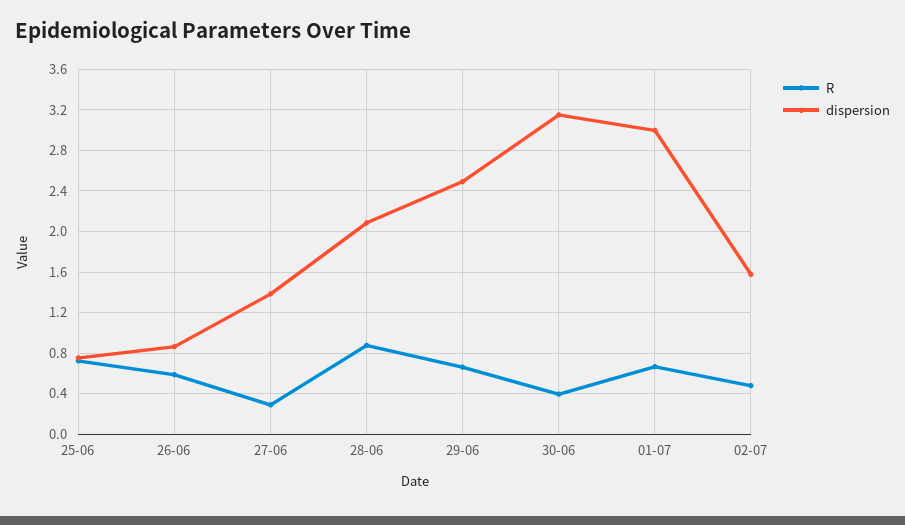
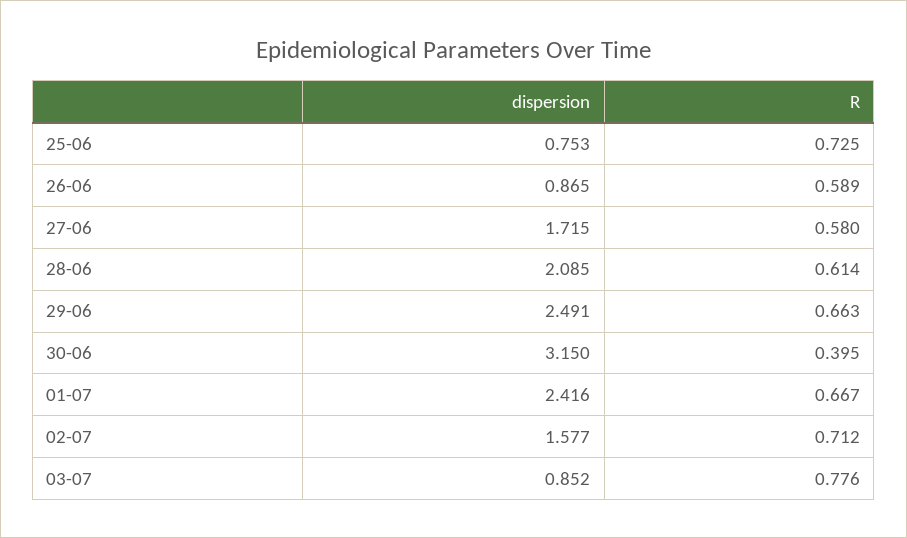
  {
    "R": {
      "25-06": 0.725,
      "26-06": 0.589,
-     "27-06": 0.3,
+     "27-06": 0.58,
-     "28-06": 0.9,
+     "28-06": 0.614,
      "29-06": 0.663,
      "30-06": 0.395,
      "01-07": 0.667,
-     "02-07": 0.5
+     "02-07": 0.712,
+     "03-07": 0.776
    },
    "dispersion": {
      "25-06": 0.753,
      "26-06": 0.865,
-     "27-06": 1.4,
+     "27-06": 1.715,
      "28-06": 2.085,
      "29-06": 2.491,
      "30-06": 3.15,
-     "01-07": 3,
+     "01-07": 2.416,
-     "02-07": 1.577
+     "02-07": 1.577,
+     "03-07": 0.852
    }
  }

